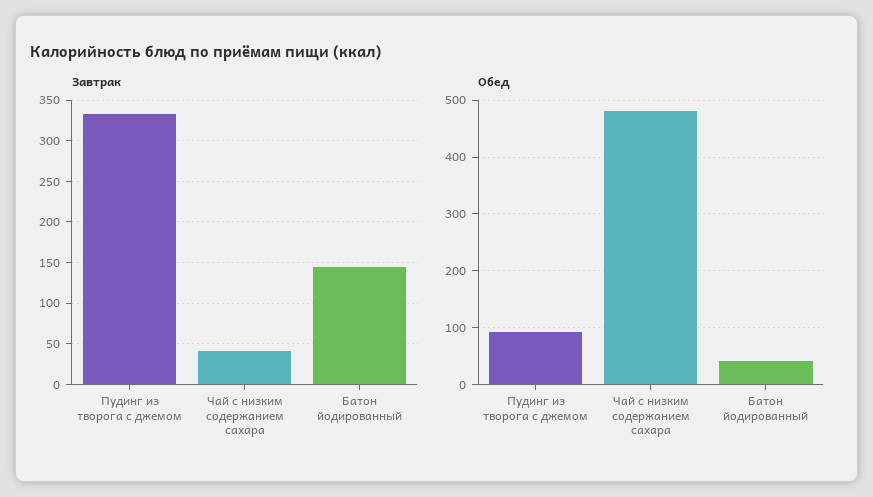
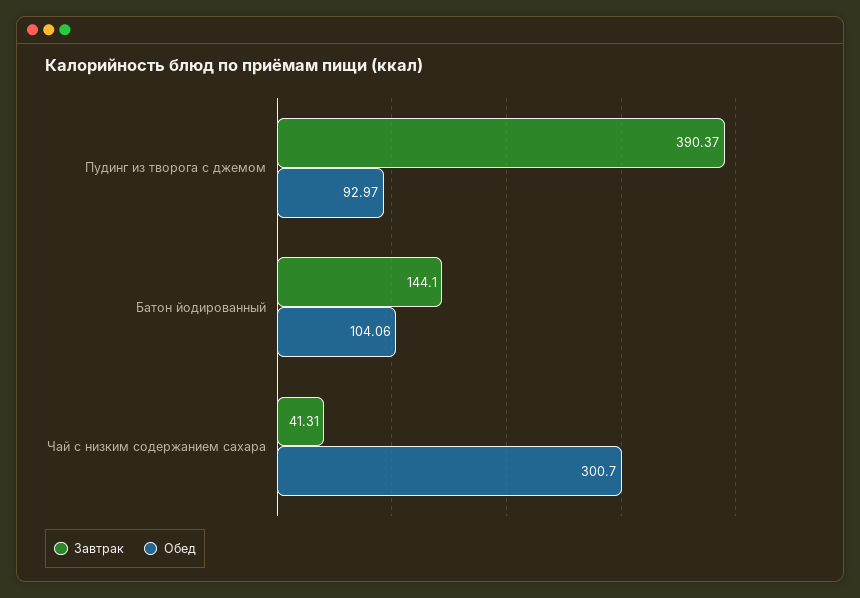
  {
    "Завтрак": {
-     "Пудинг из творога с джемом": 330,
+     "Пудинг из творога с джемом": 390.37,
      "Чай с низким содержанием сахара": 41.31,
      "Батон йодированный": 144.1
    },
    "Обед": {
      "Пудинг из творога с джемом": 92.97,
-     "Чай с низким содержанием сахара": 480,
+     "Чай с низким содержанием сахара": 300.7,
-     "Батон йодированный": 40
+     "Батон йодированный": 104.06
    }
  }

